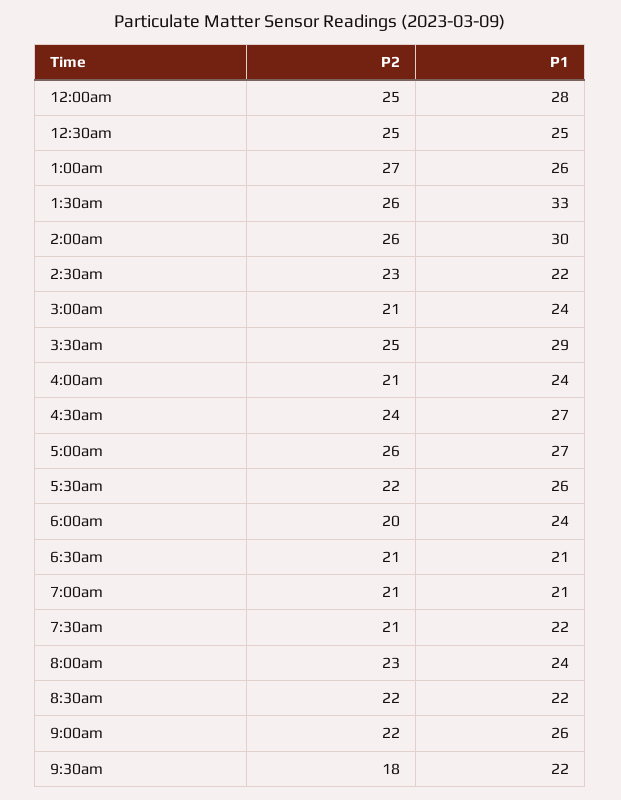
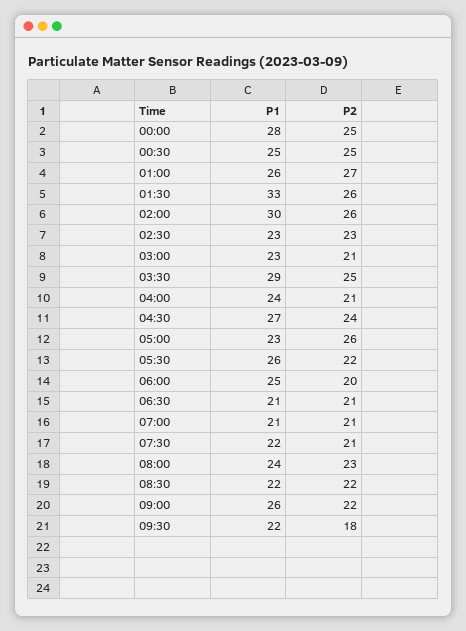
  {
    "P2": {
      "12:00am": 25,
      "12:30am": 25,
      "1:00am": 27,
      "1:30am": 26,
      "2:00am": 26,
      "2:30am": 23,
      "3:00am": 21,
      "3:30am": 25,
      "4:00am": 21,
      "4:30am": 24,
      "5:00am": 26,
      "5:30am": 22,
      "6:00am": 20,
      "6:30am": 21,
      "7:00am": 21,
      "7:30am": 21,
      "8:00am": 23,
      "8:30am": 22,
      "9:00am": 22,
      "9:30am": 18
    },
    "P1": {
      "12:00am": 28,
      "12:30am": 25,
      "1:00am": 26,
      "1:30am": 33,
      "2:00am": 30,
-     "2:30am": 22,
+     "2:30am": 23,
-     "3:00am": 24,
+     "3:00am": 23,
      "3:30am": 29,
      "4:00am": 24,
      "4:30am": 27,
-     "5:00am": 27,
+     "5:00am": 23,
      "5:30am": 26,
-     "6:00am": 24,
+     "6:00am": 25,
      "6:30am": 21,
      "7:00am": 21,
      "7:30am": 22,
      "8:00am": 24,
      "8:30am": 22,
      "9:00am": 26,
      "9:30am": 22
    }
  }

